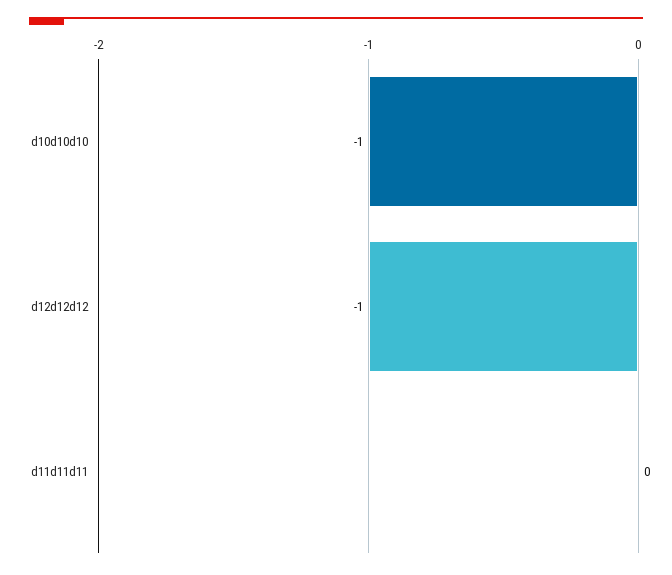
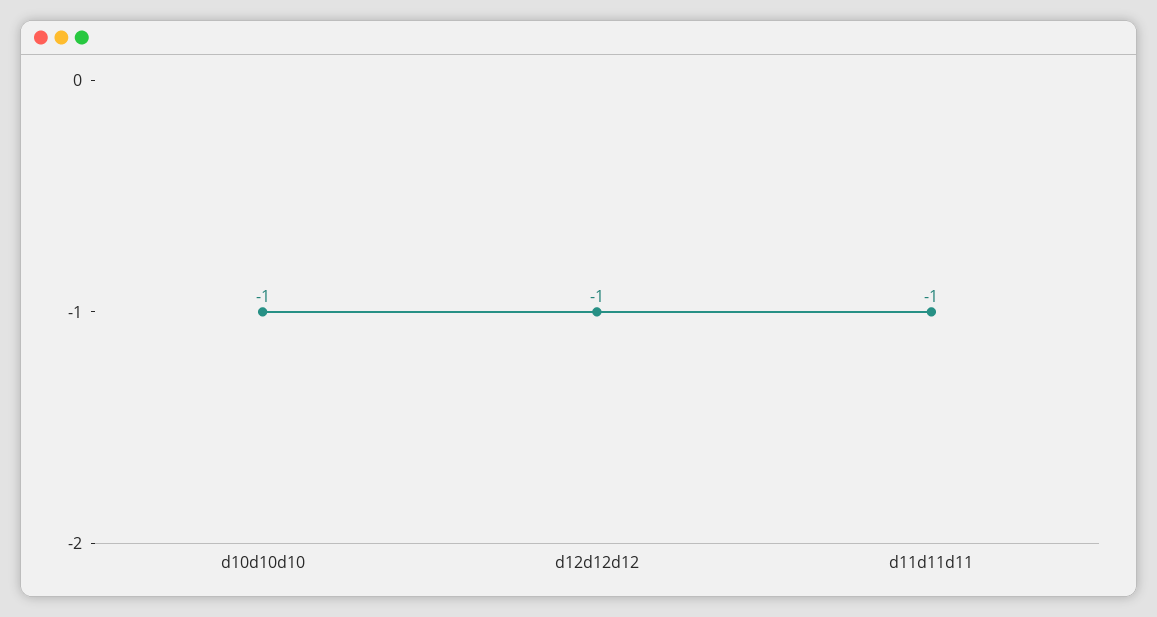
  {
    "d10d10d10": -1,
    "d12d12d12": -1,
-   "d11d11d11": 0
+   "d11d11d11": -1
  }

